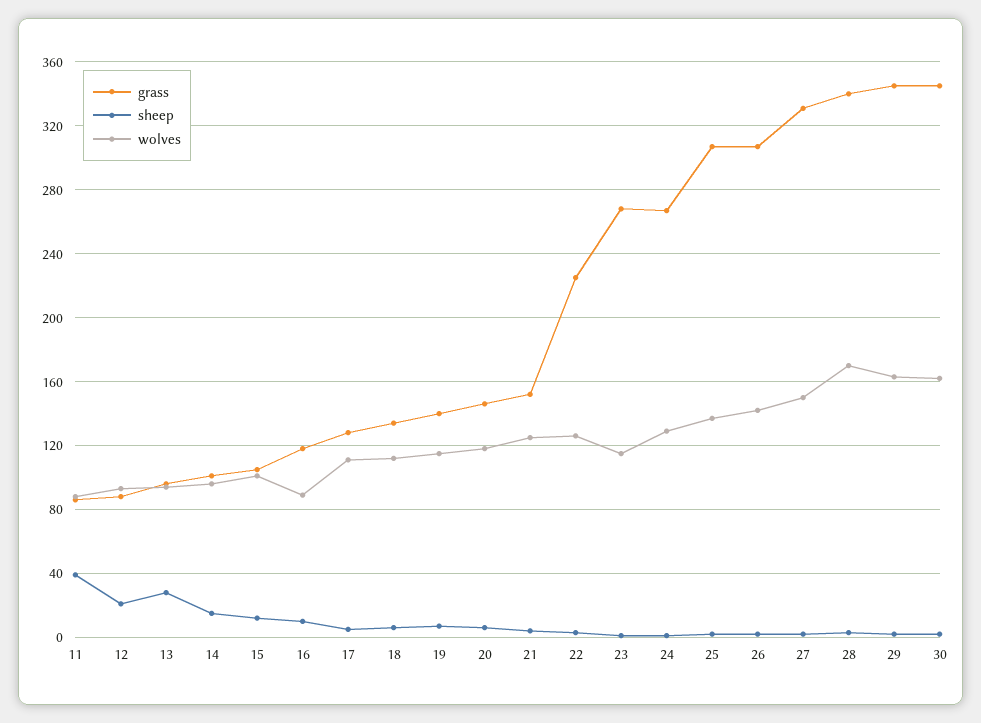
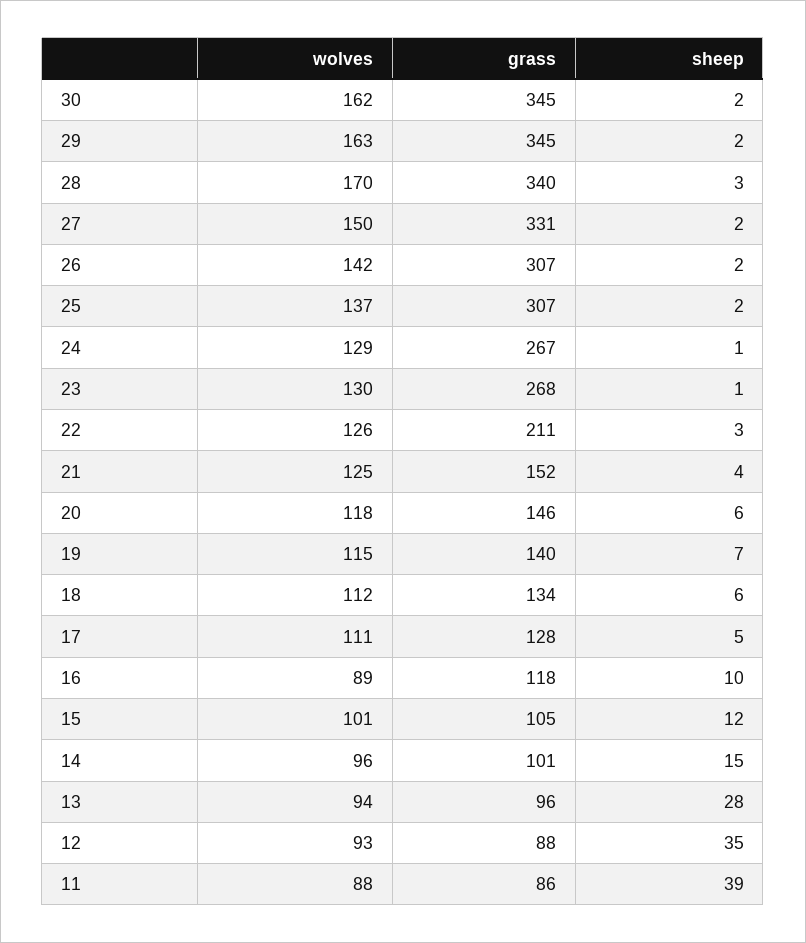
  {
    "grass": {
      "11": 86,
      "12": 88,
      "13": 96,
      "14": 101,
      "15": 105,
      "16": 118,
      "17": 128,
      "18": 134,
      "19": 140,
      "20": 146,
      "21": 152,
-     "22": 225,
+     "22": 211,
      "23": 268,
      "24": 267,
      "25": 307,
      "26": 307,
      "27": 331,
      "28": 340,
      "29": 345,
      "30": 345
    },
    "sheep": {
      "11": 39,
-     "12": 20,
+     "12": 35,
      "13": 28,
      "14": 15,
      "15": 12,
      "16": 10,
      "17": 5,
      "18": 6,
      "19": 7,
      "20": 6,
      "21": 4,
      "22": 3,
      "23": 1,
      "24": 1,
      "25": 2,
      "26": 2,
      "27": 2,
      "28": 3,
      "29": 2,
      "30": 2
    },
    "wolves": {
      "11": 88,
      "12": 93,
      "13": 94,
      "14": 96,
      "15": 101,
      "16": 89,
      "17": 111,
      "18": 112,
      "19": 115,
      "20": 118,
      "21": 125,
      "22": 126,
-     "23": 115,
+     "23": 130,
      "24": 129,
      "25": 137,
      "26": 142,
      "27": 150,
      "28": 170,
      "29": 163,
      "30": 162
    }
  }

